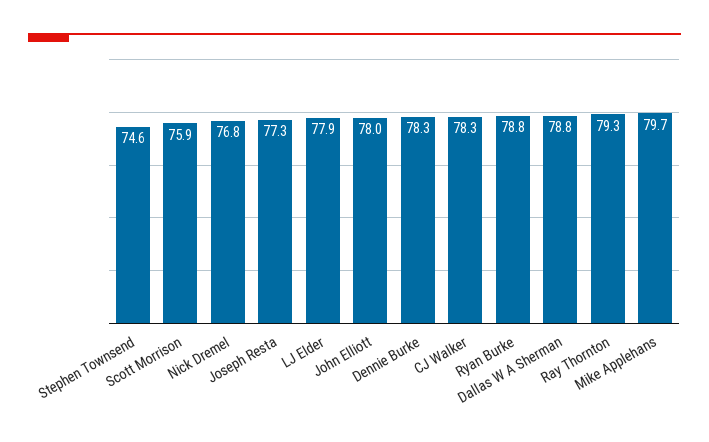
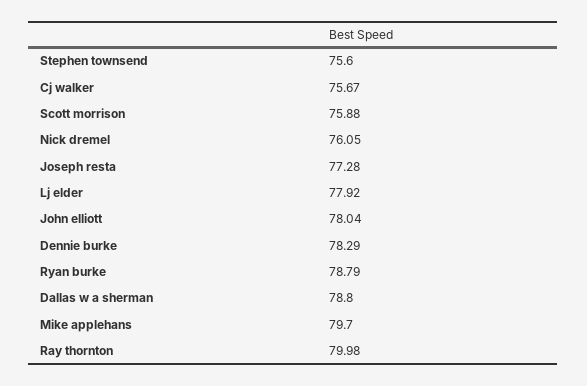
  {
-   "Stephen Townsend": 74.6,
+   "Stephen Townsend": 75.6,
    "Scott Morrison": 75.88,
-   "Nick Dremel": 76.8,
+   "Nick Dremel": 76.05,
    "Joseph Resta": 77.28,
    "LJ Elder": 77.92,
    "John Elliott": 78.04,
    "Dennie Burke": 78.29,
-   "CJ Walker": 78.3,
+   "CJ Walker": 75.67,
    "Ryan Burke": 78.79,
    "Dallas W A Sherman": 78.8,
-   "Ray Thornton": 79.3,
+   "Ray Thornton": 79.98,
    "Mike Applehans": 79.7
  }

